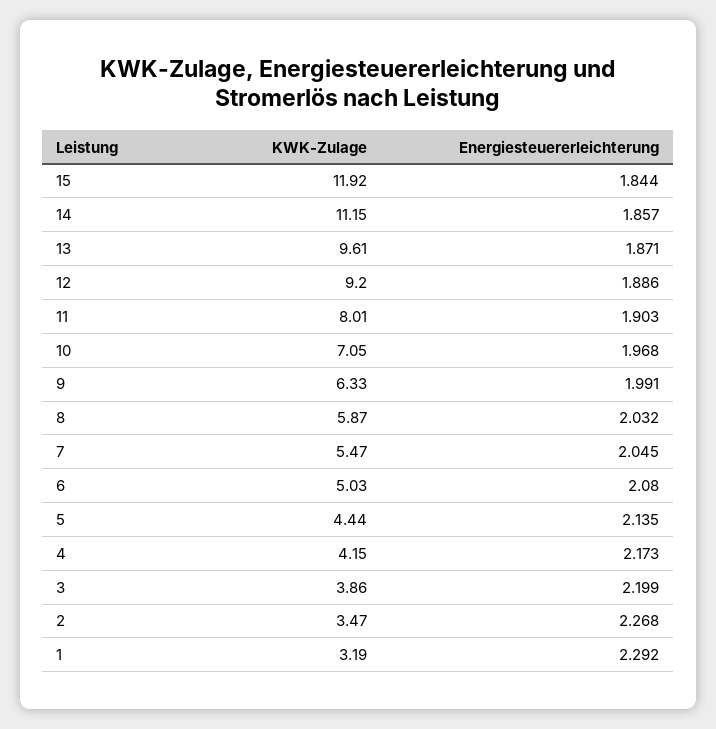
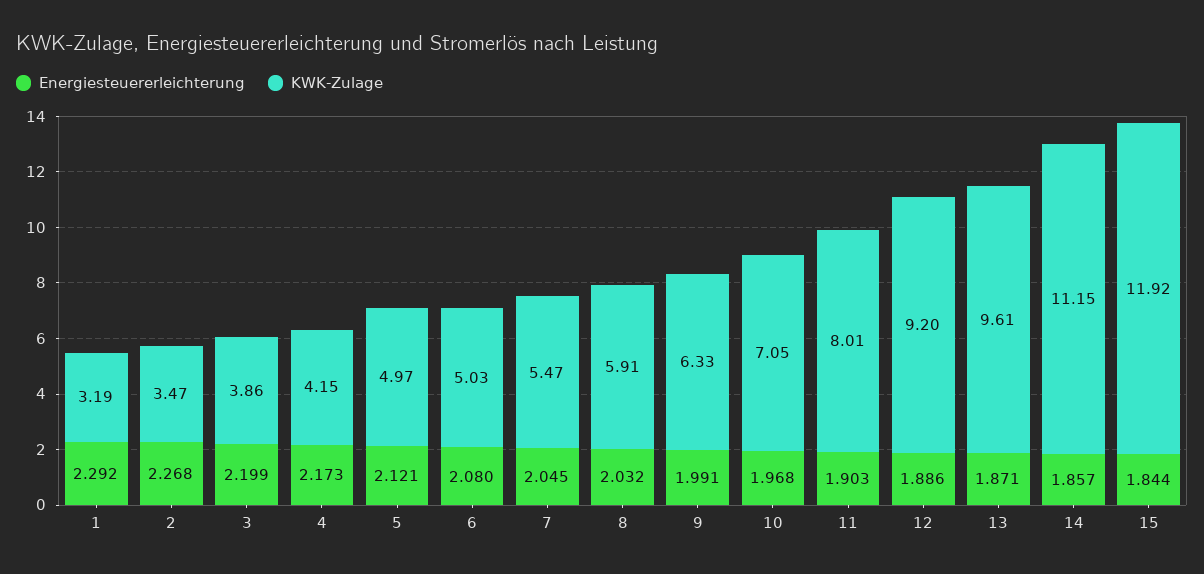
  {
    "KWK-Zulage": {
      "15": 11.92,
      "14": 11.15,
      "13": 9.61,
      "12": 9.2,
      "11": 8.01,
      "10": 7.05,
      "9": 6.33,
-     "8": 5.87,
+     "8": 5.91,
      "7": 5.47,
      "6": 5.03,
-     "5": 4.44,
+     "5": 4.97,
      "4": 4.15,
      "3": 3.86,
      "2": 3.47,
      "1": 3.19
    },
    "Energiesteuererleichterung": {
      "15": 1.844,
      "14": 1.857,
      "13": 1.871,
      "12": 1.886,
      "11": 1.903,
      "10": 1.968,
      "9": 1.991,
      "8": 2.032,
      "7": 2.045,
      "6": 2.08,
-     "5": 2.135,
+     "5": 2.121,
      "4": 2.173,
      "3": 2.199,
      "2": 2.268,
      "1": 2.292
    }
  }

